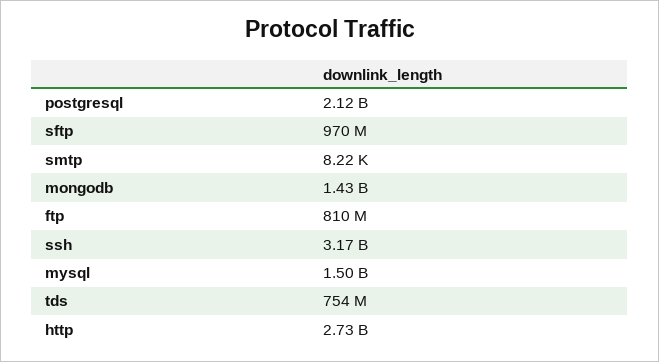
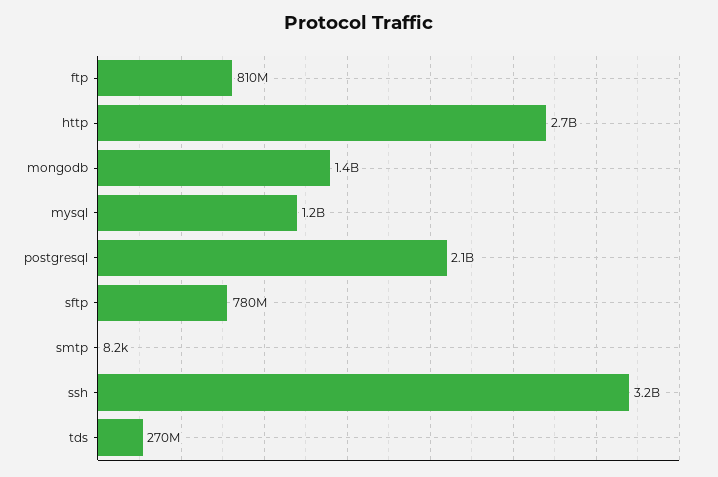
  {
    "postgresql": 2120000000,
-   "sftp": 970000000,
+   "sftp": 780000000,
    "smtp": 8220,
    "mongodb": 1430000000,
    "ftp": 810000000,
    "ssh": 3170000000,
-   "mysql": 1500000000,
+   "mysql": 1200000000,
-   "tds": 754000000,
+   "tds": 270000000,
    "http": 2730000000
  }

